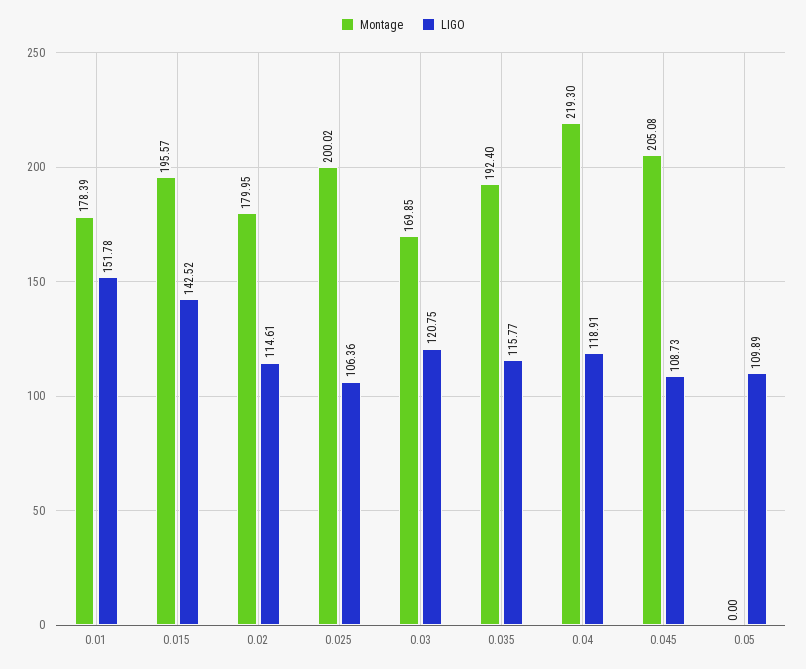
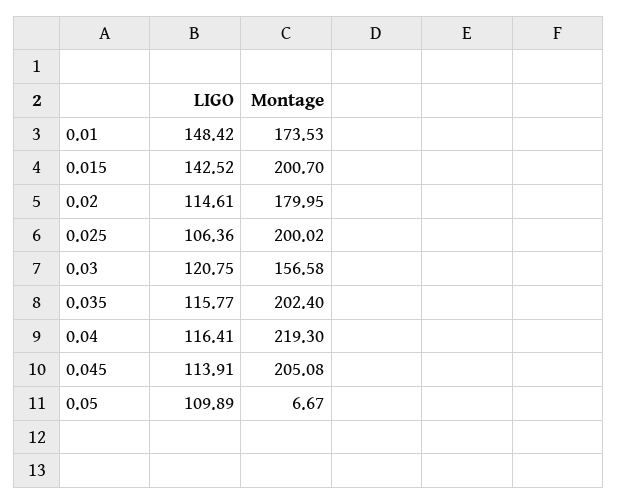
  {
    "Montage": {
-     "0.01": 178.39,
+     "0.01": 173.53,
-     "0.015": 195.57,
+     "0.015": 200.7,
      "0.02": 179.95,
      "0.025": 200.02,
-     "0.03": 169.85,
+     "0.03": 156.58,
-     "0.035": 192.4,
+     "0.035": 202.4,
      "0.04": 219.3,
      "0.045": 205.08,
-     "0.05": 0
+     "0.05": 6.67
    },
    "LIGO": {
-     "0.01": 151.78,
+     "0.01": 148.42,
      "0.015": 142.52,
      "0.02": 114.61,
      "0.025": 106.36,
      "0.03": 120.75,
      "0.035": 115.77,
-     "0.04": 118.91,
+     "0.04": 116.41,
-     "0.045": 108.73,
+     "0.045": 113.91,
      "0.05": 109.89
    }
  }

